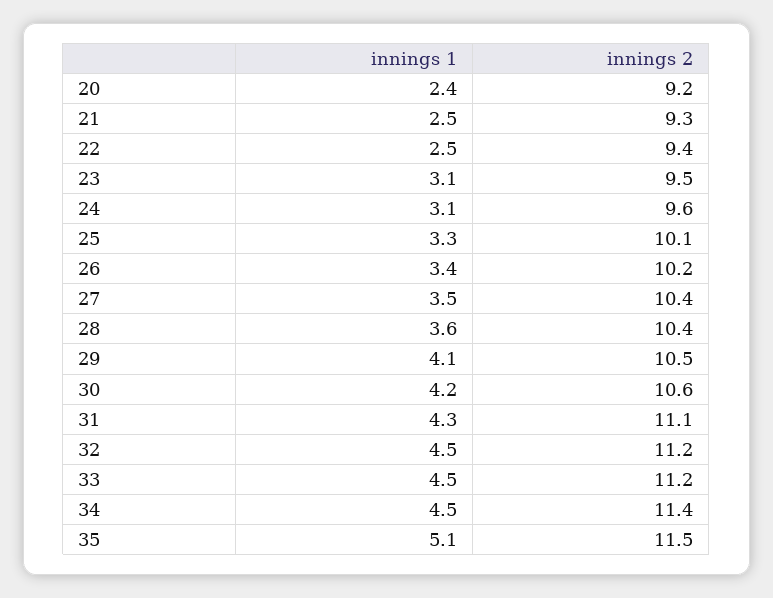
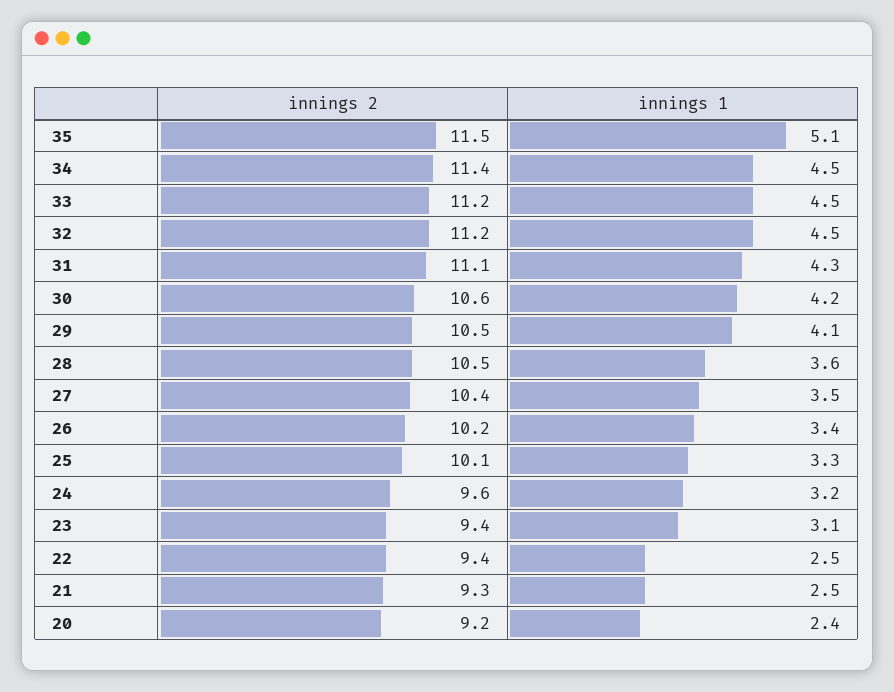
  {
    "innings 1": {
      "20": 2.4,
      "21": 2.5,
      "22": 2.5,
      "23": 3.1,
-     "24": 3.1,
+     "24": 3.2,
      "25": 3.3,
      "26": 3.4,
      "27": 3.5,
      "28": 3.6,
      "29": 4.1,
      "30": 4.2,
      "31": 4.3,
      "32": 4.5,
      "33": 4.5,
      "34": 4.5,
      "35": 5.1
    },
    "innings 2": {
      "20": 9.2,
      "21": 9.3,
      "22": 9.4,
-     "23": 9.5,
+     "23": 9.4,
      "24": 9.6,
      "25": 10.1,
      "26": 10.2,
      "27": 10.4,
-     "28": 10.4,
+     "28": 10.5,
      "29": 10.5,
      "30": 10.6,
      "31": 11.1,
      "32": 11.2,
      "33": 11.2,
      "34": 11.4,
      "35": 11.5
    }
  }

